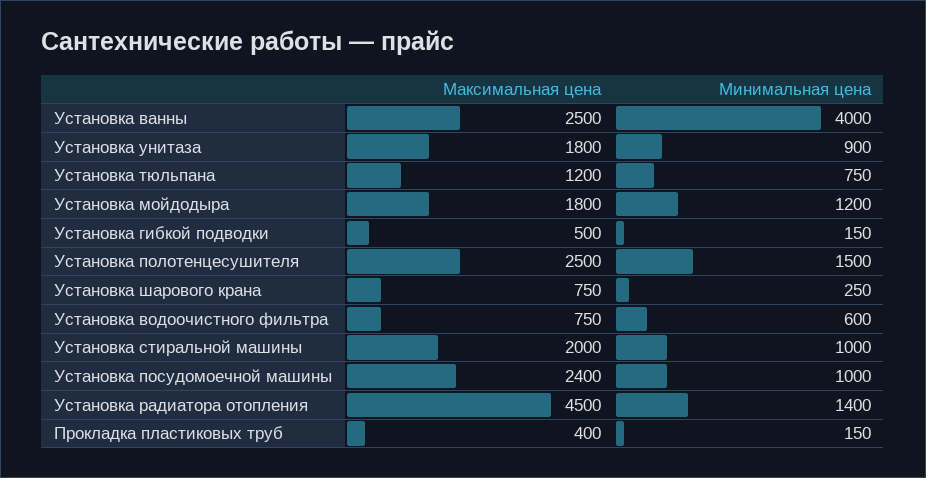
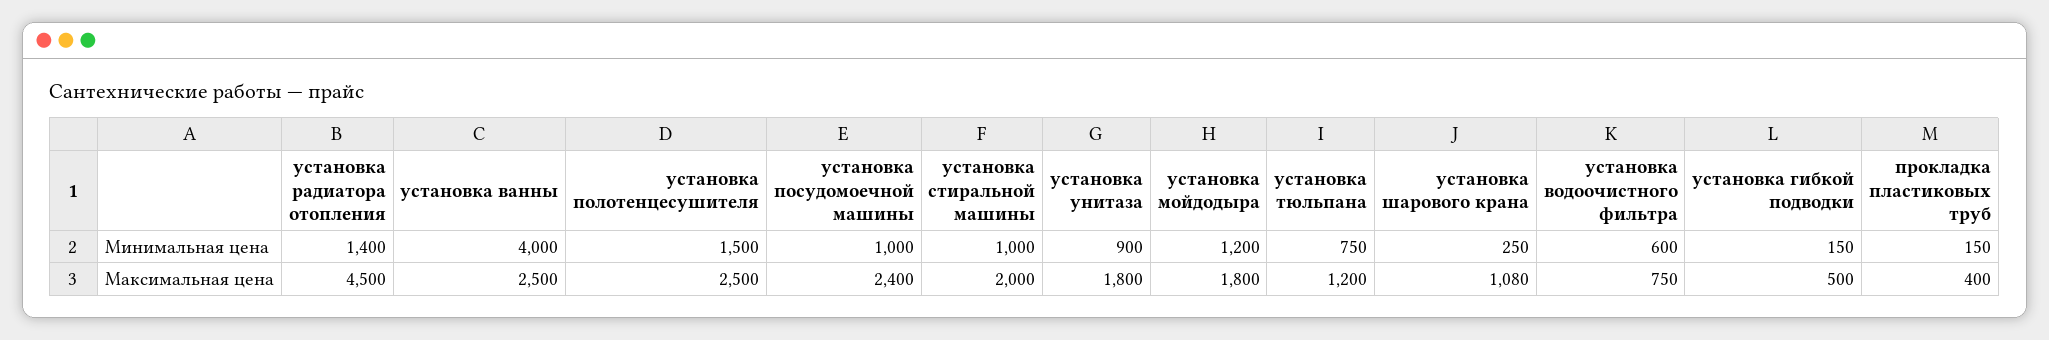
  {
    "Максимальная цена": {
      "Установка ванны": 2500,
      "Установка унитаза": 1800,
      "Установка тюльпана": 1200,
      "Установка мойдодыра": 1800,
      "Установка гибкой подводки": 500,
      "Установка полотенцесушителя": 2500,
-     "Установка шарового крана": 750,
+     "Установка шарового крана": 1080,
      "Установка водоочистного фильтра": 750,
      "Установка стиральной машины": 2000,
      "Установка посудомоечной машины": 2400,
      "Установка радиатора отопления": 4500,
      "Прокладка пластиковых труб": 400
    },
    "Минимальная цена": {
      "Установка ванны": 4000,
      "Установка унитаза": 900,
      "Установка тюльпана": 750,
      "Установка мойдодыра": 1200,
      "Установка гибкой подводки": 150,
      "Установка полотенцесушителя": 1500,
      "Установка шарового крана": 250,
      "Установка водоочистного фильтра": 600,
      "Установка стиральной машины": 1000,
      "Установка посудомоечной машины": 1000,
      "Установка радиатора отопления": 1400,
      "Прокладка пластиковых труб": 150
    }
  }

